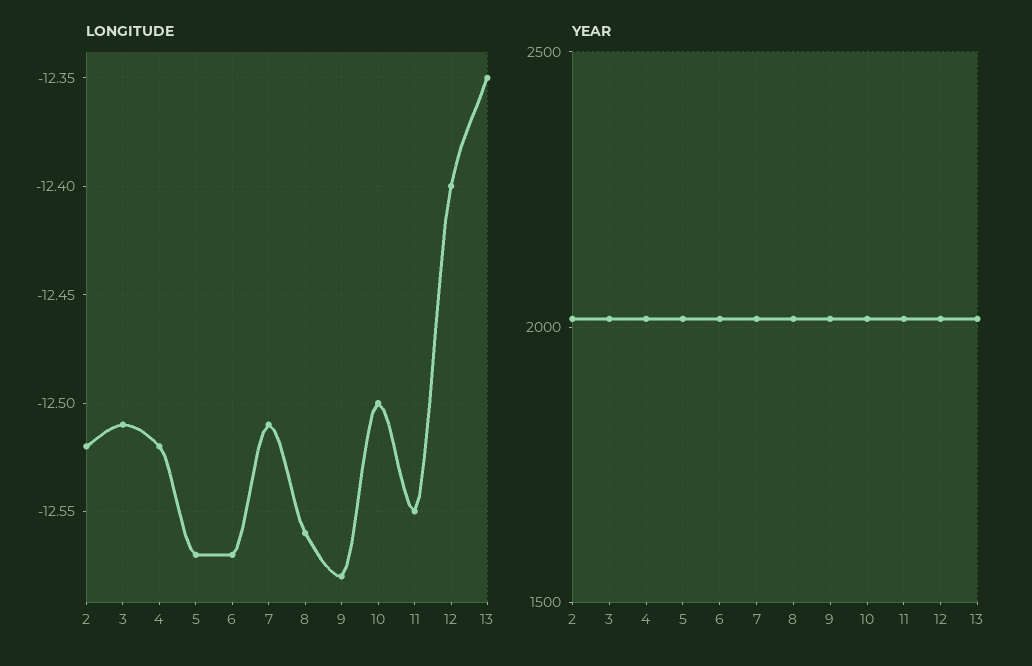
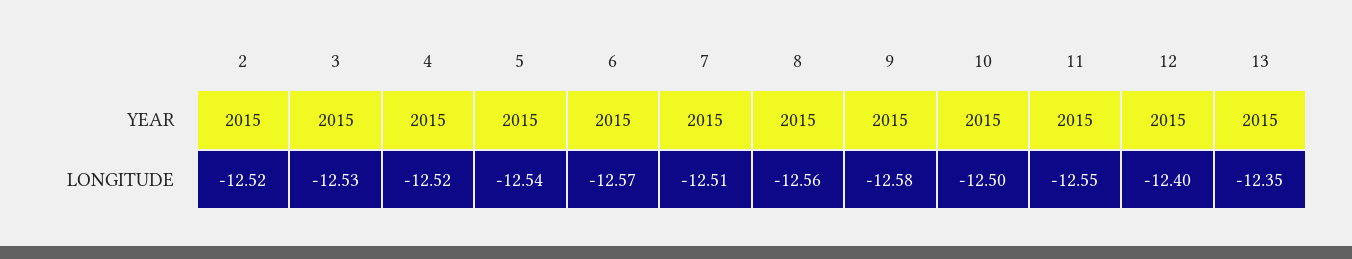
  {
    "LONGITUDE": {
      "2": -12.52,
-     "3": -12.51,
+     "3": -12.53,
      "4": -12.52,
-     "5": -12.57,
+     "5": -12.54,
      "6": -12.57,
      "7": -12.51,
      "8": -12.56,
      "9": -12.58,
      "10": -12.5,
      "11": -12.55,
      "12": -12.4,
      "13": -12.35
    },
    "YEAR": {
      "2": 2015,
      "3": 2015,
      "4": 2015,
      "5": 2015,
      "6": 2015,
      "7": 2015,
      "8": 2015,
      "9": 2015,
      "10": 2015,
      "11": 2015,
      "12": 2015,
      "13": 2015
    }
  }

